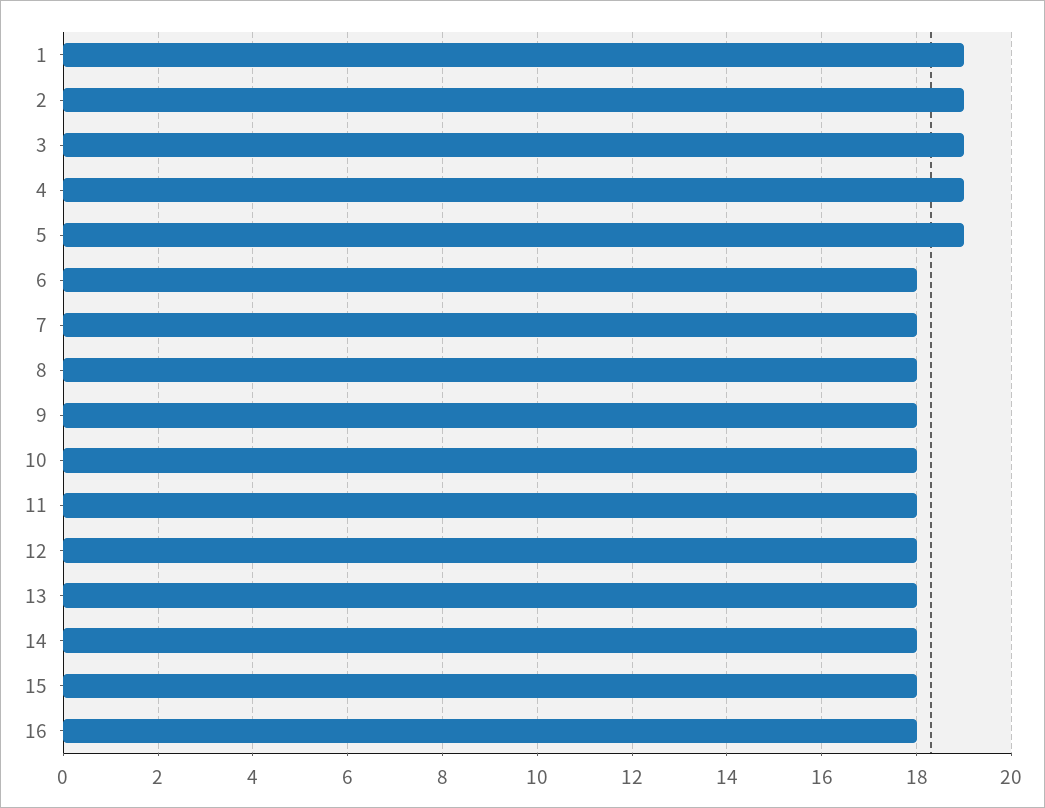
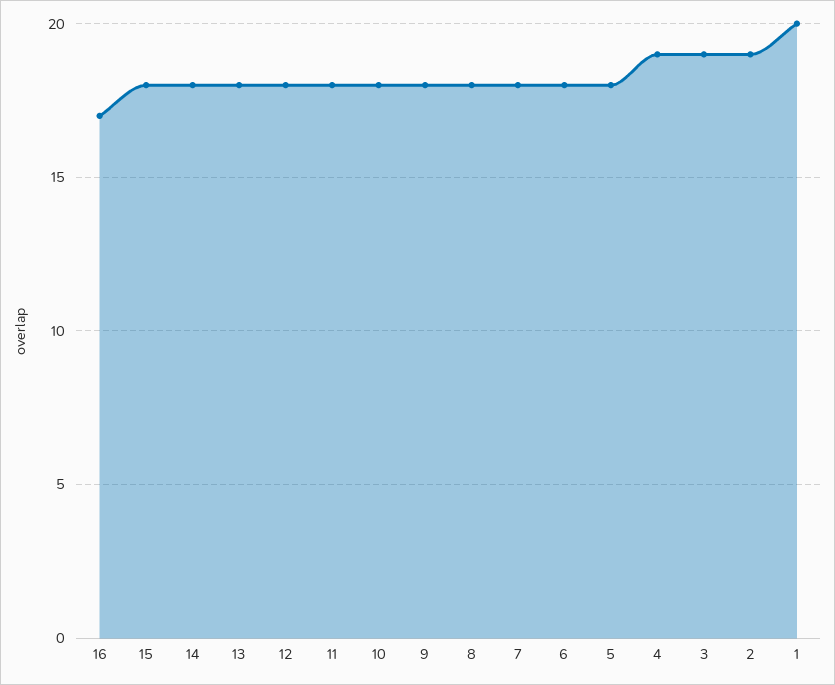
  {
-   "1": 19,
+   "1": 20,
    "2": 19,
    "3": 19,
    "4": 19,
-   "5": 19,
+   "5": 18,
    "6": 18,
    "7": 18,
    "8": 18,
    "9": 18,
    "10": 18,
    "11": 18,
    "12": 18,
    "13": 18,
    "14": 18,
    "15": 18,
-   "16": 18
+   "16": 17
  }

